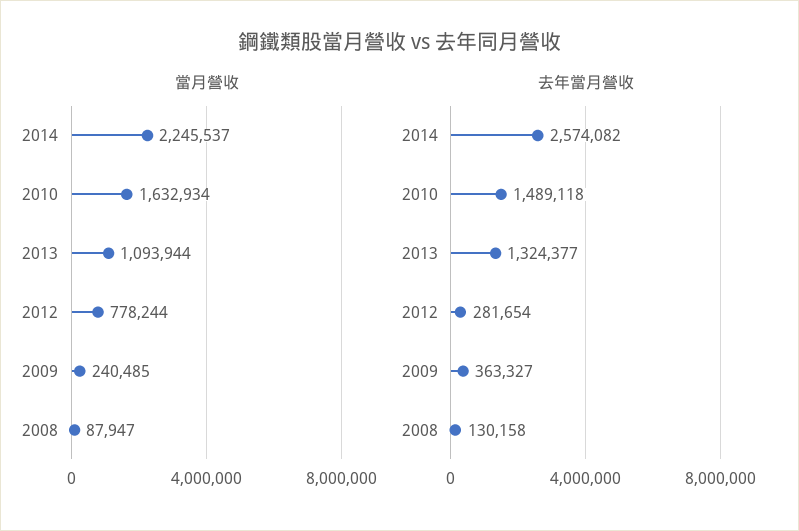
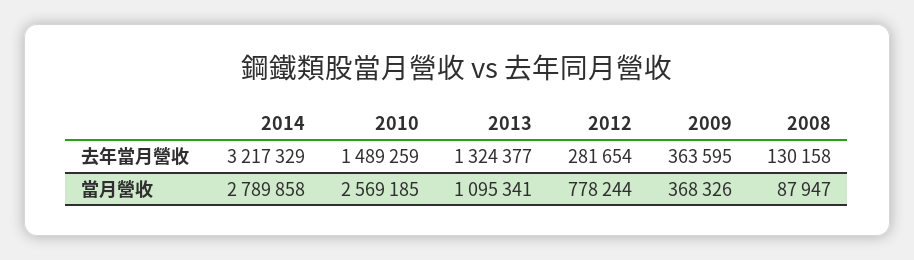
  {
    "當月營收": {
-     "2014": 2245537,
+     "2014": 2789858,
-     "2010": 1632934,
+     "2010": 2569185,
-     "2013": 1093944,
+     "2013": 1095341,
      "2012": 778244,
-     "2009": 240485,
+     "2009": 368326,
      "2008": 87947
    },
    "去年當月營收": {
-     "2014": 2574082,
+     "2014": 3217329,
-     "2010": 1489118,
+     "2010": 1489259,
      "2013": 1324377,
      "2012": 281654,
-     "2009": 363327,
+     "2009": 363595,
      "2008": 130158
    }
  }

